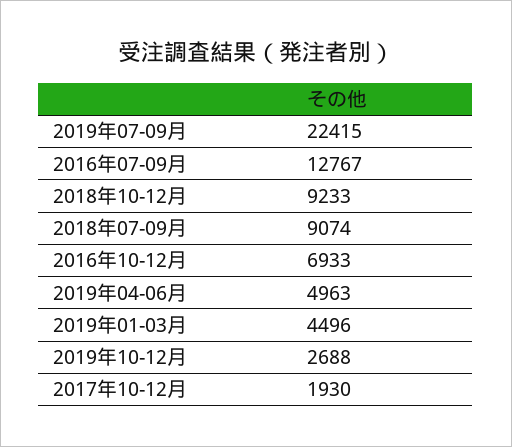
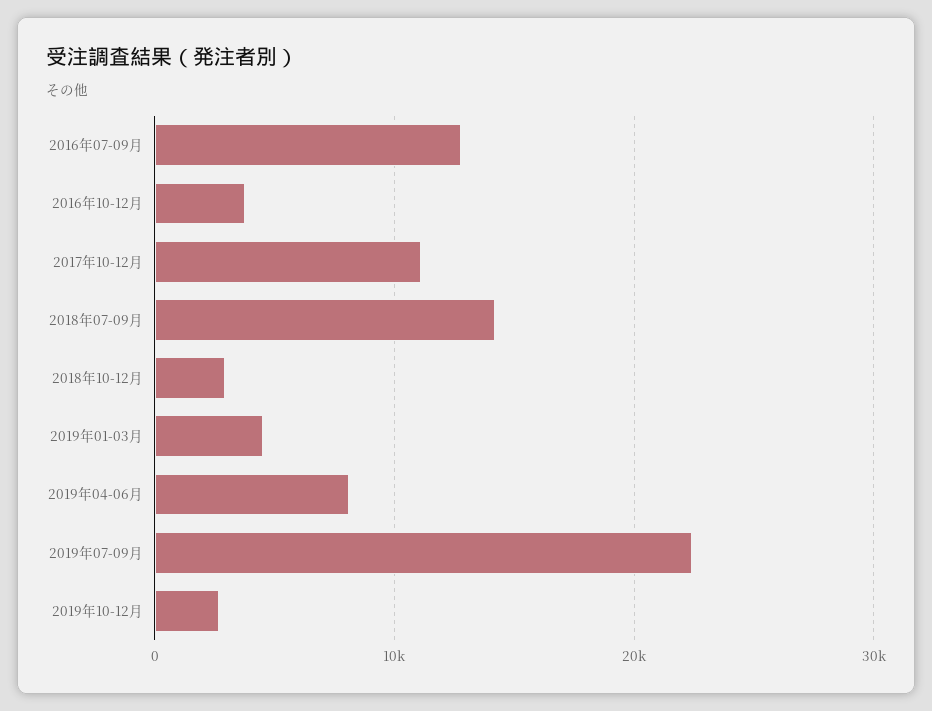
  {
    "2019年07-09月": 22415,
    "2016年07-09月": 12767,
-   "2018年10-12月": 9233,
+   "2018年10-12月": 3000,
-   "2018年07-09月": 9074,
+   "2018年07-09月": 14000,
-   "2016年10-12月": 6933,
+   "2016年10-12月": 4000,
-   "2019年04-06月": 4963,
+   "2019年04-06月": 8000,
    "2019年01-03月": 4496,
    "2019年10-12月": 2688,
-   "2017年10-12月": 1930
+   "2017年10-12月": 11000
  }

